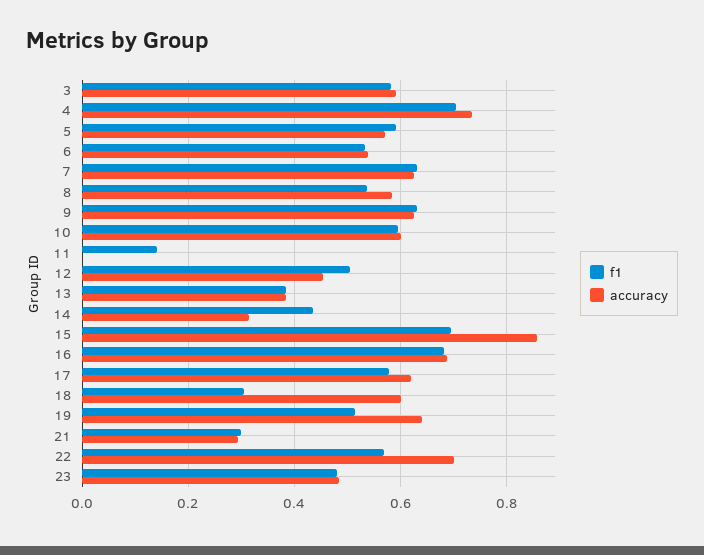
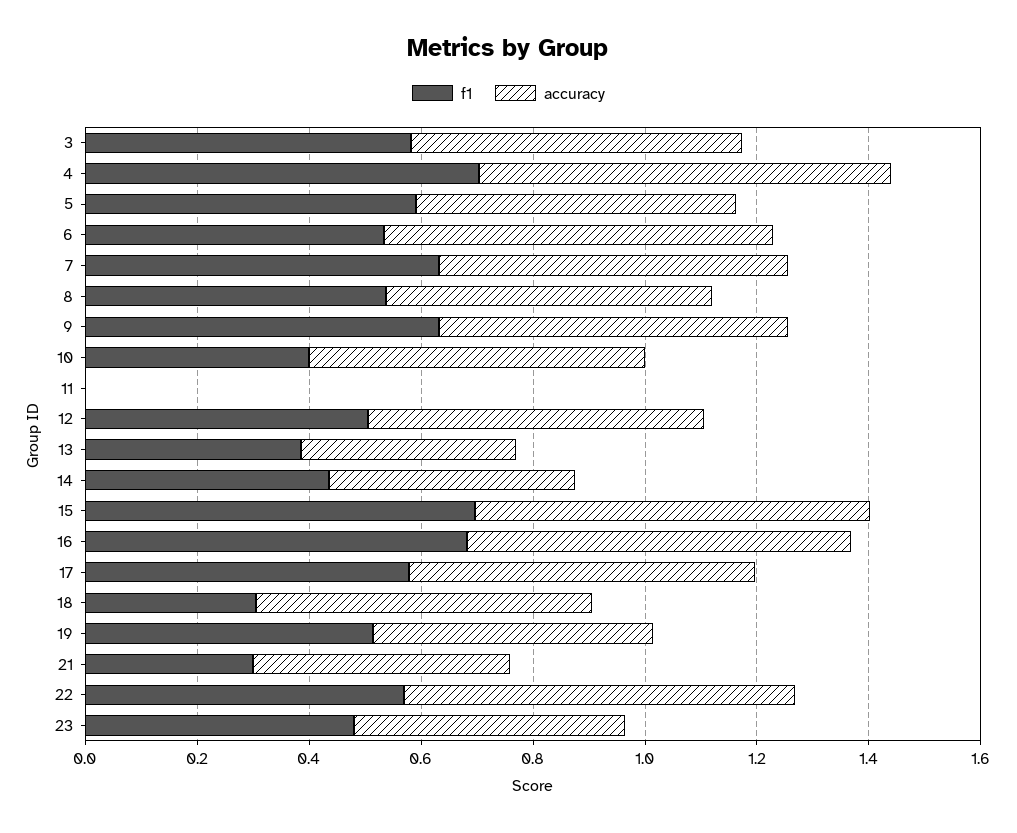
  {
    "f1": {
      "3": 0.58,
      "4": 0.7,
      "5": 0.6,
      "6": 0.54,
      "7": 0.64,
      "8": 0.54,
      "9": 0.64,
-     "10": 0.6,
+     "10": 0.4,
-     "11": 0.14,
+     "11": 0,
      "12": 0.5,
      "13": 0.38,
      "14": 0.44,
      "15": 0.7,
      "16": 0.68,
      "17": 0.58,
      "18": 0.3,
      "19": 0.52,
      "21": 0.3,
      "22": 0.56,
      "23": 0.48
    },
    "accuracy": {
      "3": 0.6,
      "4": 0.74,
      "5": 0.58,
-     "6": 0.54,
+     "6": 0.7,
      "7": 0.62,
      "8": 0.58,
      "9": 0.62,
      "10": 0.6,
      "11": 0,
-     "12": 0.46,
+     "12": 0.6,
      "13": 0.38,
-     "14": 0.32,
+     "14": 0.45,
-     "15": 0.86,
+     "15": 0.7,
      "16": 0.68,
      "17": 0.62,
      "18": 0.6,
-     "19": 0.64,
+     "19": 0.5,
-     "21": 0.3,
+     "21": 0.45,
      "22": 0.7,
      "23": 0.48
    }
  }

